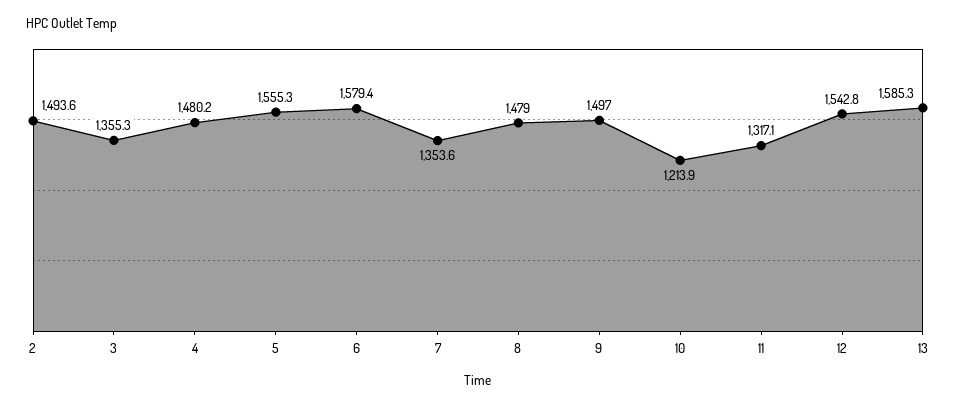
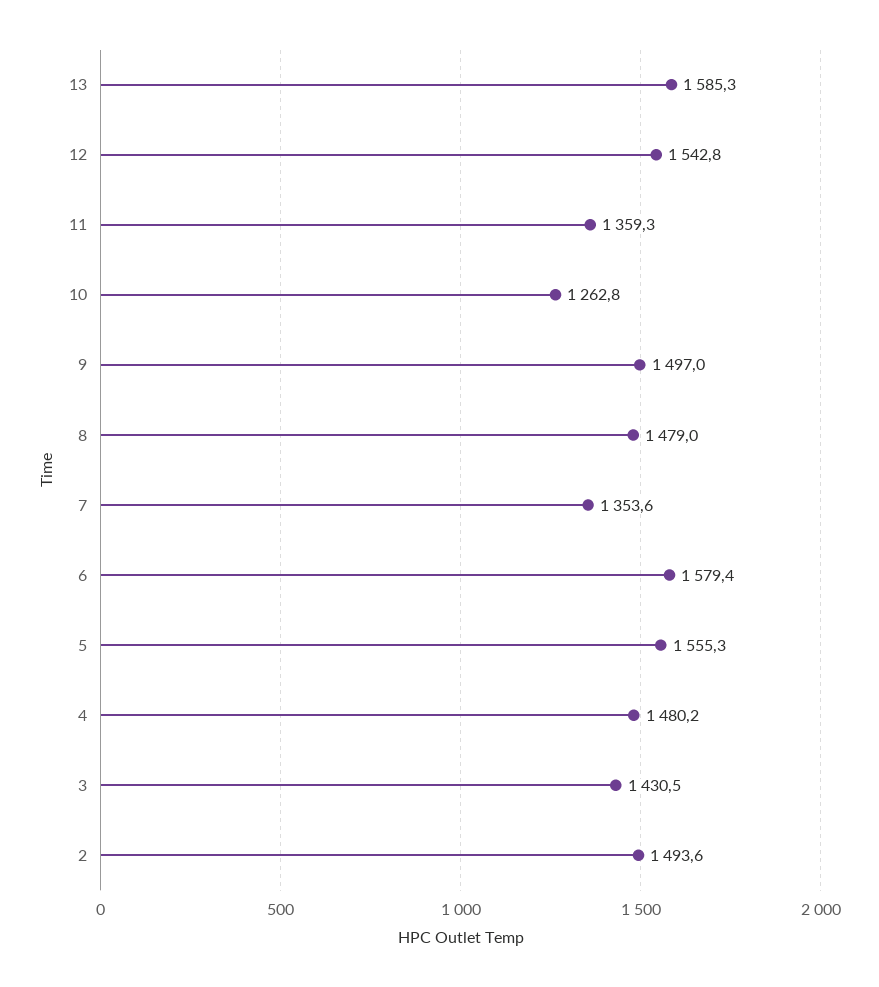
  {
    "2": 1493.6,
-   "3": 1355.3,
+   "3": 1430.5,
    "4": 1480.2,
    "5": 1555.3,
    "6": 1579.4,
    "7": 1353.6,
    "8": 1479,
    "9": 1497,
-   "10": 1213.9,
+   "10": 1262.8,
-   "11": 1317.1,
+   "11": 1359.3,
    "12": 1542.8,
    "13": 1585.3
  }

